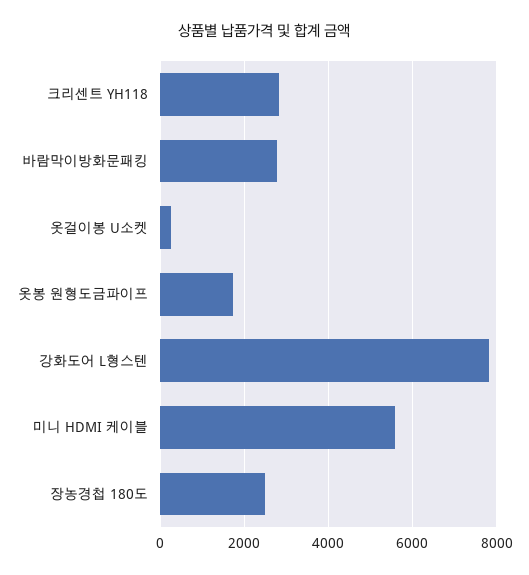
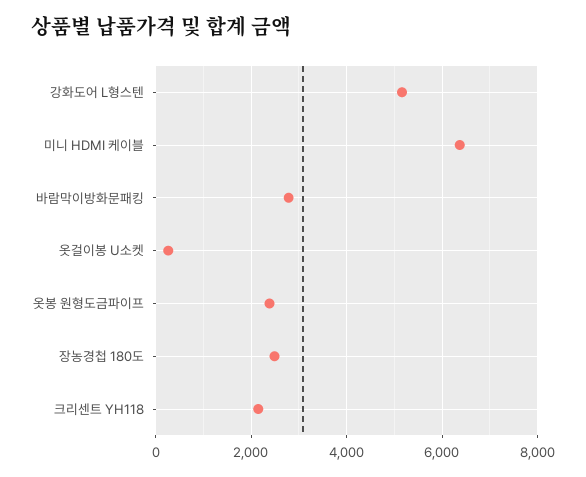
  {
-   "크리센트 YH118": 2800,
+   "크리센트 YH118": 2200,
    "바람막이방화문패킹": 2800,
    "옷걸이봉 U소켓": 200,
-   "옷봉 원형도금파이프": 1800,
+   "옷봉 원형도금파이프": 2400,
-   "강화도어 L형스텐": 7800,
+   "강화도어 L형스텐": 5200,
-   "미니 HDMI 케이블": 5600,
+   "미니 HDMI 케이블": 6400,
    "장농경첩 180도": 2400
  }

